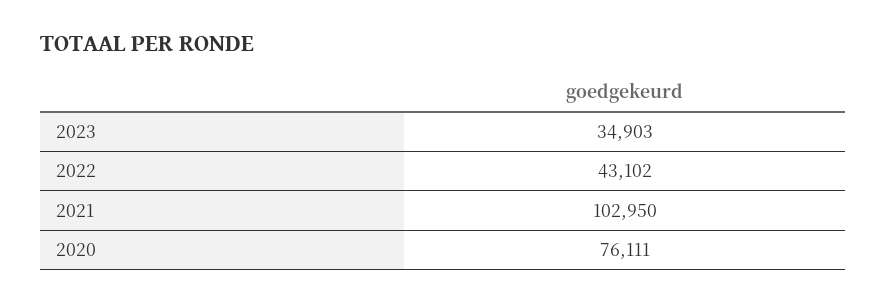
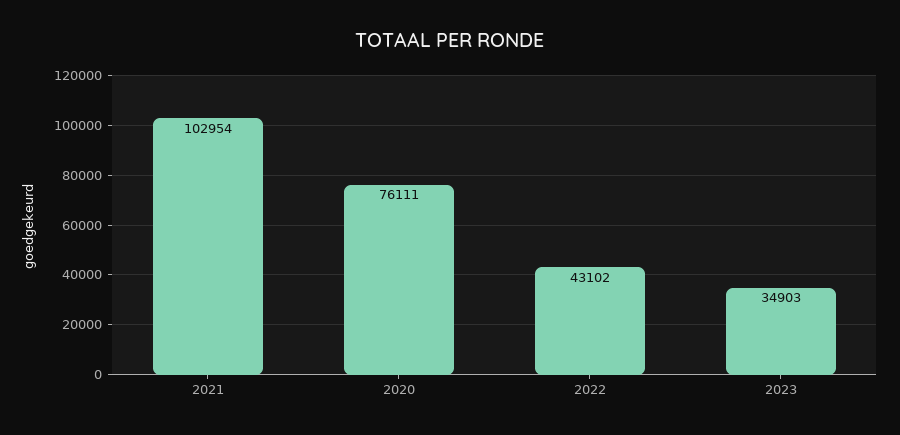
  {
    "2023": 34903,
    "2022": 43102,
-   "2021": 102950,
+   "2021": 102954,
    "2020": 76111
  }

